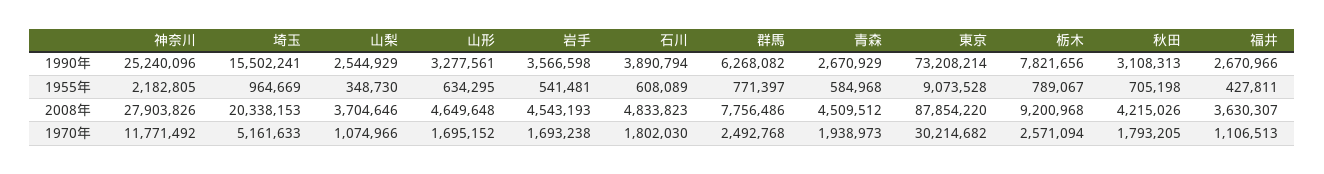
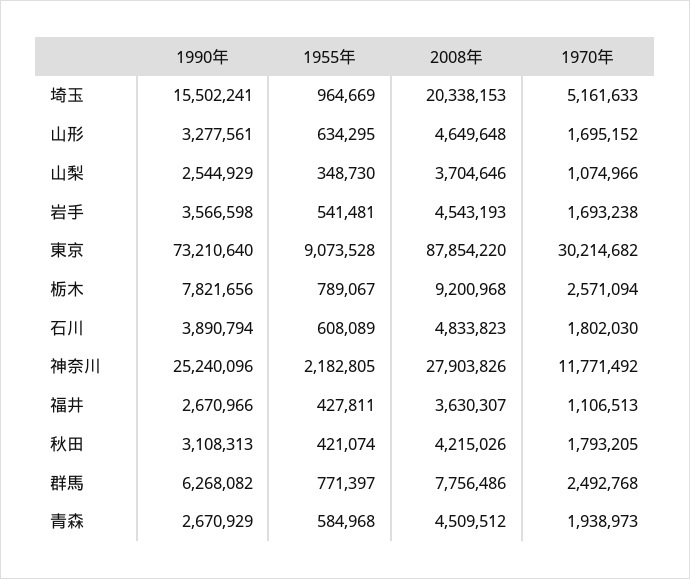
  {
    "神奈川": {
      "1990年": 25240096,
      "1955年": 2182805,
      "2008年": 27903826,
      "1970年": 11771492
    },
    "埼玉": {
      "1990年": 15502241,
      "1955年": 964669,
      "2008年": 20338153,
      "1970年": 5161633
    },
    "山梨": {
      "1990年": 2544929,
      "1955年": 348730,
      "2008年": 3704646,
      "1970年": 1074966
    },
    "山形": {
      "1990年": 3277561,
      "1955年": 634295,
      "2008年": 4649648,
      "1970年": 1695152
    },
    "岩手": {
      "1990年": 3566598,
      "1955年": 541481,
      "2008年": 4543193,
      "1970年": 1693238
    },
    "石川": {
      "1990年": 3890794,
      "1955年": 608089,
      "2008年": 4833823,
      "1970年": 1802030
    },
    "群馬": {
      "1990年": 6268082,
      "1955年": 771397,
      "2008年": 7756486,
      "1970年": 2492768
    },
    "青森": {
      "1990年": 2670929,
      "1955年": 584968,
      "2008年": 4509512,
      "1970年": 1938973
    },
    "東京": {
-     "1990年": 73208214,
+     "1990年": 73210640,
      "1955年": 9073528,
      "2008年": 87854220,
      "1970年": 30214682
    },
    "栃木": {
      "1990年": 7821656,
      "1955年": 789067,
      "2008年": 9200968,
      "1970年": 2571094
    },
    "秋田": {
      "1990年": 3108313,
-     "1955年": 705198,
+     "1955年": 421074,
      "2008年": 4215026,
      "1970年": 1793205
    },
    "福井": {
      "1990年": 2670966,
      "1955年": 427811,
      "2008年": 3630307,
      "1970年": 1106513
    }
  }

